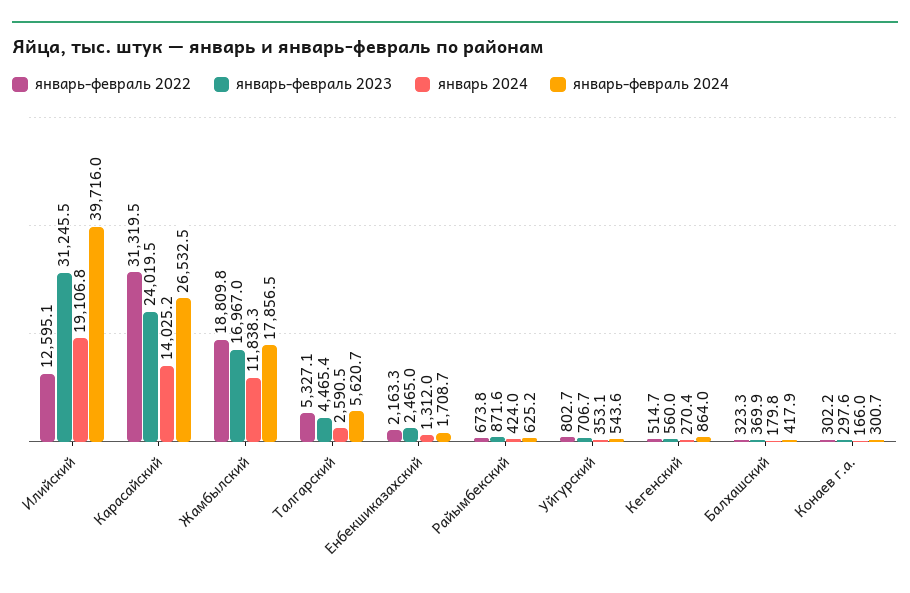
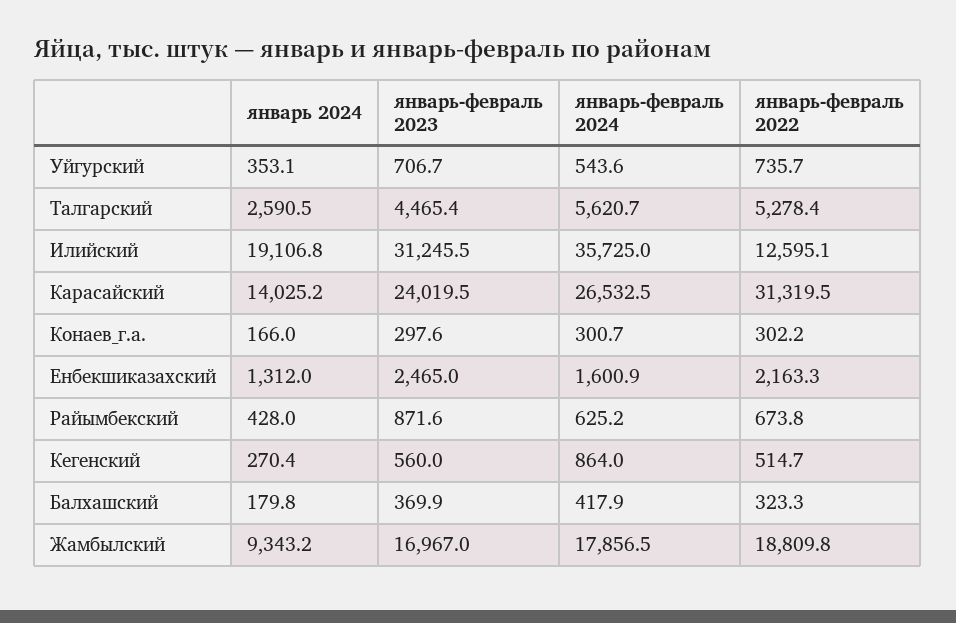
  {
    "январь-февраль 2022": {
      "Илийский": 12595.1,
      "Карасайский": 31319.5,
      "Жамбылский": 18809.8,
-     "Талгарский": 5327.1,
+     "Талгарский": 5278.4,
      "Енбекшиказахский": 2163.3,
      "Райымбекский": 673.8,
-     "Уйгурский": 802.7,
+     "Уйгурский": 735.7,
      "Кегенский": 514.7,
      "Балхашский": 323.3,
      "Конаев г.а.": 302.2
    },
    "январь-февраль 2023": {
      "Илийский": 31245.5,
      "Карасайский": 24019.5,
      "Жамбылский": 16967,
      "Талгарский": 4465.4,
      "Енбекшиказахский": 2465,
      "Райымбекский": 871.6,
      "Уйгурский": 706.7,
      "Кегенский": 560,
      "Балхашский": 369.9,
      "Конаев г.а.": 297.6
    },
    "январь 2024": {
      "Илийский": 19106.8,
      "Карасайский": 14025.2,
-     "Жамбылский": 11838.3,
+     "Жамбылский": 9343.2,
      "Талгарский": 2590.5,
      "Енбекшиказахский": 1312,
-     "Райымбекский": 424,
+     "Райымбекский": 428,
      "Уйгурский": 353.1,
      "Кегенский": 270.4,
      "Балхашский": 179.8,
      "Конаев г.а.": 166
    },
    "январь-февраль 2024": {
-     "Илийский": 39716,
+     "Илийский": 35725,
      "Карасайский": 26532.5,
      "Жамбылский": 17856.5,
      "Талгарский": 5620.7,
-     "Енбекшиказахский": 1708.7,
+     "Енбекшиказахский": 1600.9,
      "Райымбекский": 625.2,
      "Уйгурский": 543.6,
      "Кегенский": 864,
      "Балхашский": 417.9,
      "Конаев г.а.": 300.7
    }
  }

